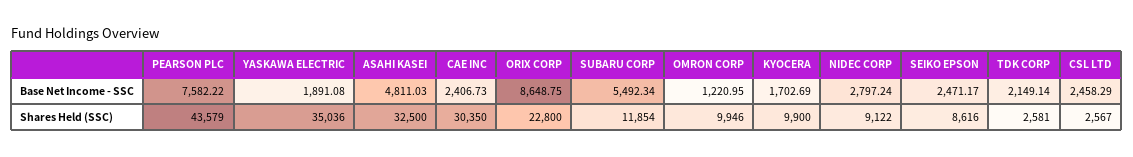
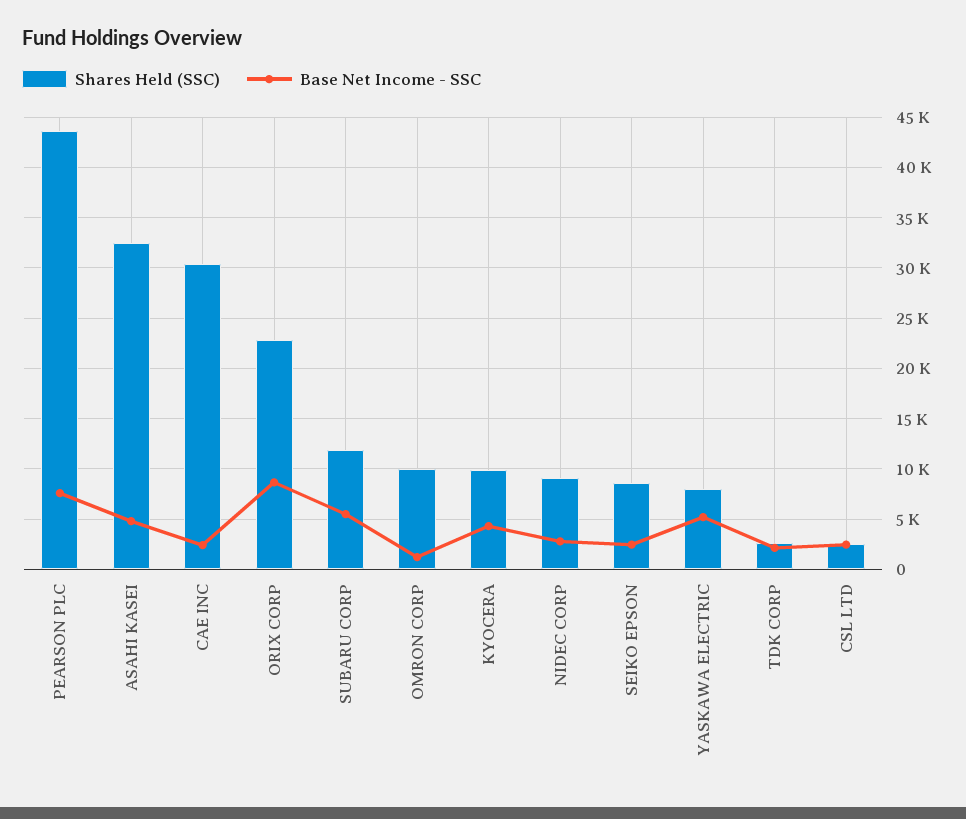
  {
    "Base Net Income - SSC": {
      "PEARSON PLC": 7582.22,
-     "YASKAWA ELECTRIC": 1891.08,
+     "YASKAWA ELECTRIC": 5000,
      "ASAHI KASEI": 4811.03,
      "CAE INC": 2406.73,
      "ORIX CORP": 8648.75,
      "SUBARU CORP": 5492.34,
      "OMRON CORP": 1220.95,
-     "KYOCERA": 1702.69,
+     "KYOCERA": 4000,
      "NIDEC CORP": 2797.24,
      "SEIKO EPSON": 2471.17,
      "TDK CORP": 2149.14,
      "CSL LTD": 2458.29
    },
    "Shares Held (SSC)": {
      "PEARSON PLC": 43579,
-     "YASKAWA ELECTRIC": 35036,
+     "YASKAWA ELECTRIC": 8000,
      "ASAHI KASEI": 32500,
      "CAE INC": 30350,
      "ORIX CORP": 22800,
      "SUBARU CORP": 11854,
      "OMRON CORP": 9946,
      "KYOCERA": 9900,
      "NIDEC CORP": 9122,
      "SEIKO EPSON": 8616,
      "TDK CORP": 2581,
      "CSL LTD": 2567
    }
  }

